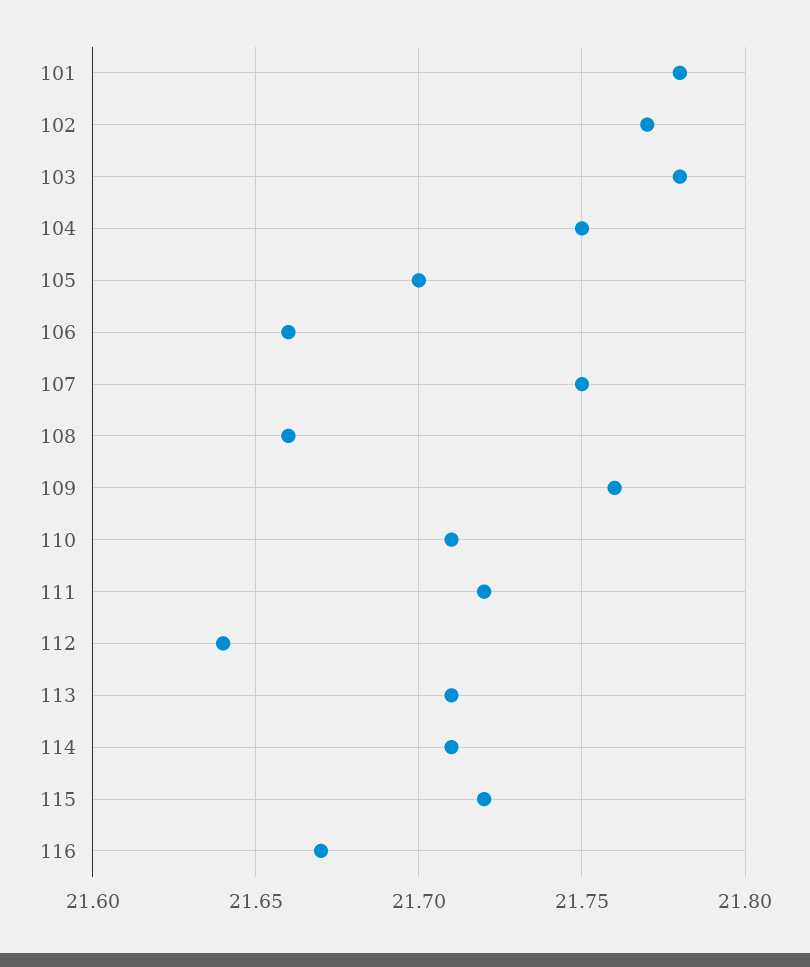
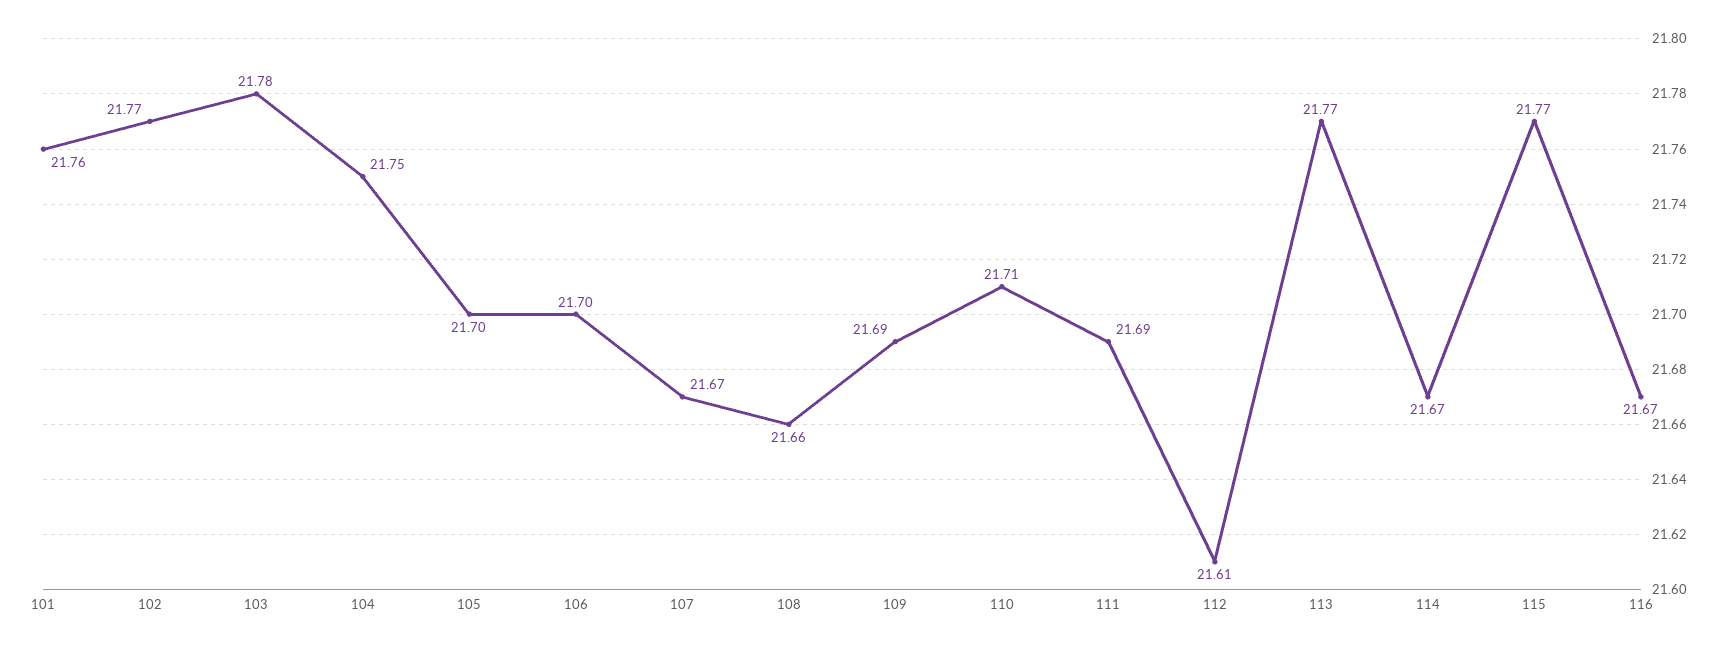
  {
-   "101": 21.78,
+   "101": 21.76,
    "102": 21.77,
    "103": 21.78,
    "104": 21.75,
    "105": 21.7,
-   "106": 21.66,
+   "106": 21.7,
-   "107": 21.75,
+   "107": 21.67,
    "108": 21.66,
-   "109": 21.76,
+   "109": 21.69,
    "110": 21.71,
-   "111": 21.72,
+   "111": 21.69,
-   "112": 21.64,
+   "112": 21.61,
-   "113": 21.71,
+   "113": 21.77,
-   "114": 21.71,
+   "114": 21.67,
-   "115": 21.72,
+   "115": 21.77,
    "116": 21.67
  }

